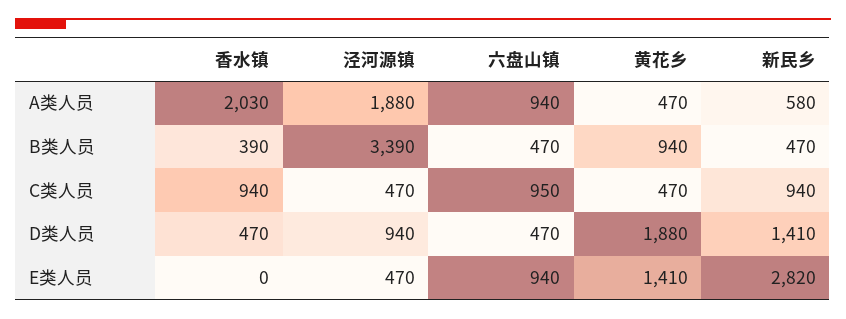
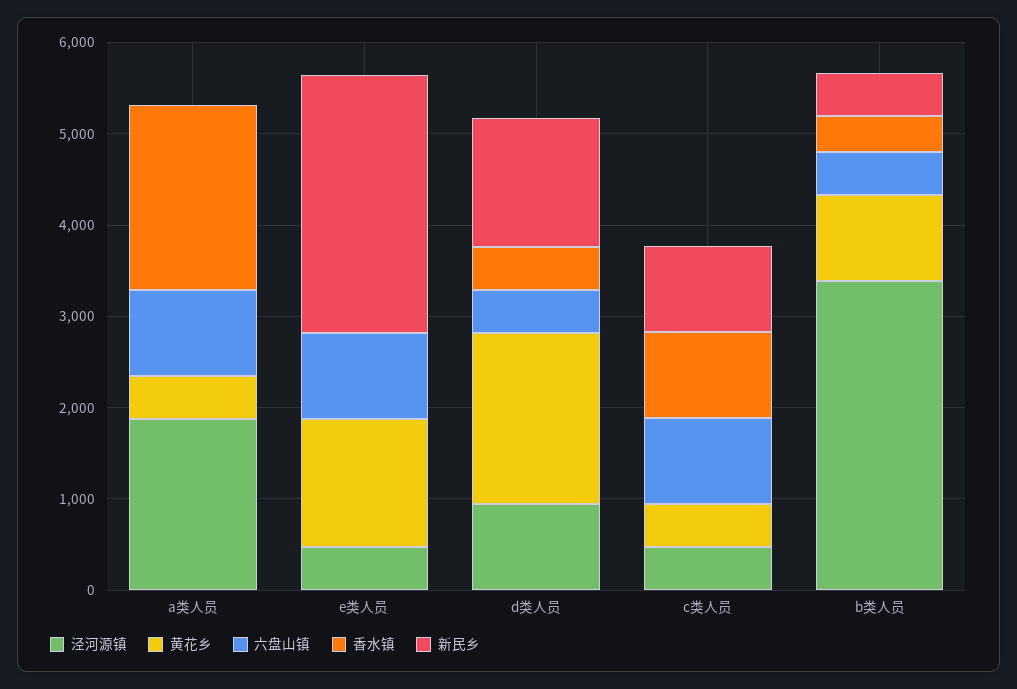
  {
    "香水镇": {
      "A类人员": 2030,
      "B类人员": 390,
      "C类人员": 940,
      "D类人员": 470,
      "E类人员": 0
    },
    "泾河源镇": {
      "A类人员": 1880,
      "B类人员": 3390,
      "C类人员": 470,
      "D类人员": 940,
      "E类人员": 470
    },
    "六盘山镇": {
      "A类人员": 940,
      "B类人员": 470,
      "C类人员": 950,
      "D类人员": 470,
      "E类人员": 940
    },
    "黄花乡": {
      "A类人员": 470,
      "B类人员": 940,
      "C类人员": 470,
      "D类人员": 1880,
      "E类人员": 1410
    },
    "新民乡": {
-     "A类人员": 580,
+     "A类人员": 0,
      "B类人员": 470,
      "C类人员": 940,
      "D类人员": 1410,
      "E类人员": 2820
    }
  }

